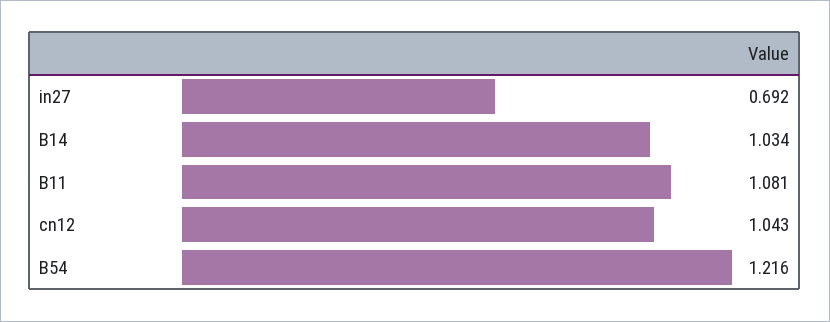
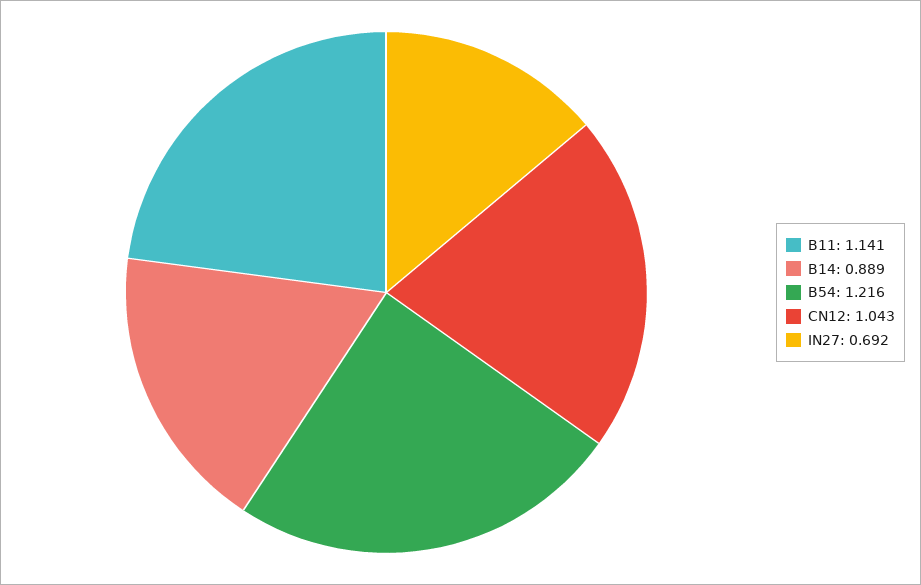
  {
    "in27": 0.692,
-   "B14": 1.034,
+   "B14": 0.889,
-   "B11": 1.081,
+   "B11": 1.141,
    "cn12": 1.043,
    "B54": 1.216
  }

